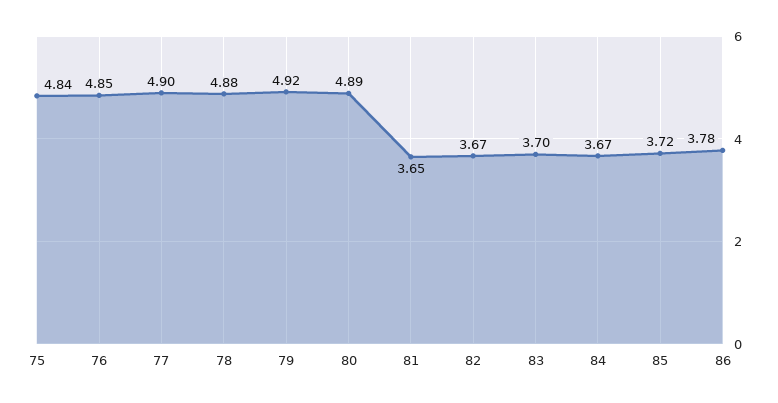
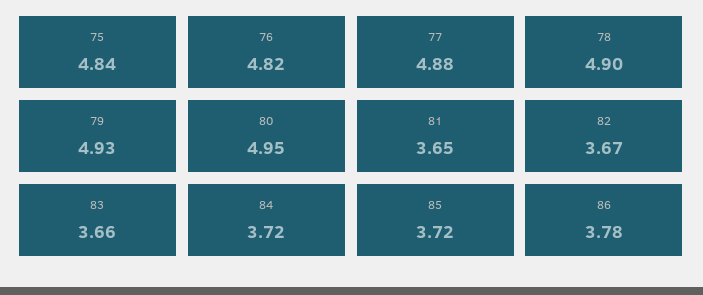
  {
    "75": 4.84,
-   "76": 4.85,
+   "76": 4.82,
-   "77": 4.9,
+   "77": 4.88,
-   "78": 4.88,
+   "78": 4.9,
-   "79": 4.92,
+   "79": 4.93,
-   "80": 4.89,
+   "80": 4.95,
    "81": 3.65,
    "82": 3.67,
-   "83": 3.7,
+   "83": 3.66,
-   "84": 3.67,
+   "84": 3.72,
    "85": 3.72,
    "86": 3.78
  }

